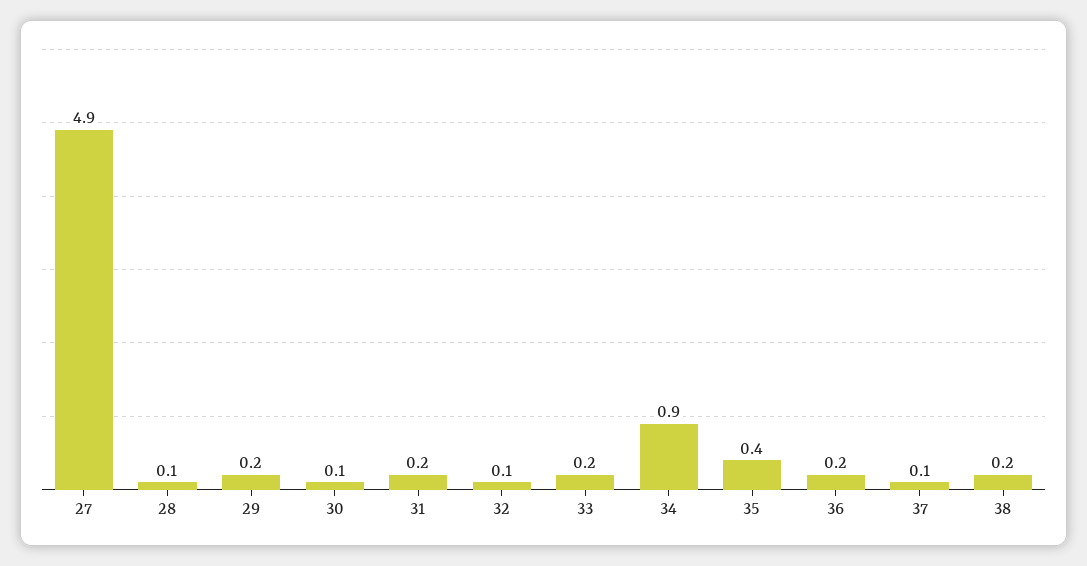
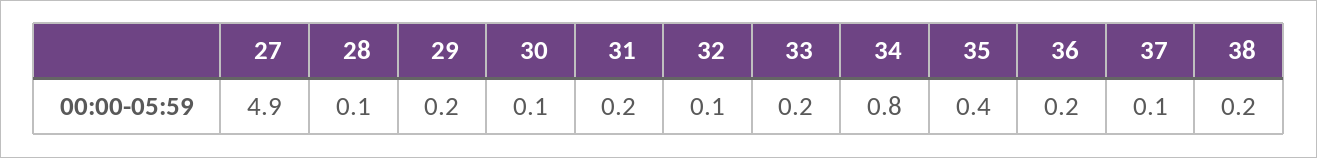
  {
    "27": 4.9,
    "28": 0.1,
    "29": 0.2,
    "30": 0.1,
    "31": 0.2,
    "32": 0.1,
    "33": 0.2,
-   "34": 0.9,
+   "34": 0.8,
    "35": 0.4,
    "36": 0.2,
    "37": 0.1,
    "38": 0.2
  }

